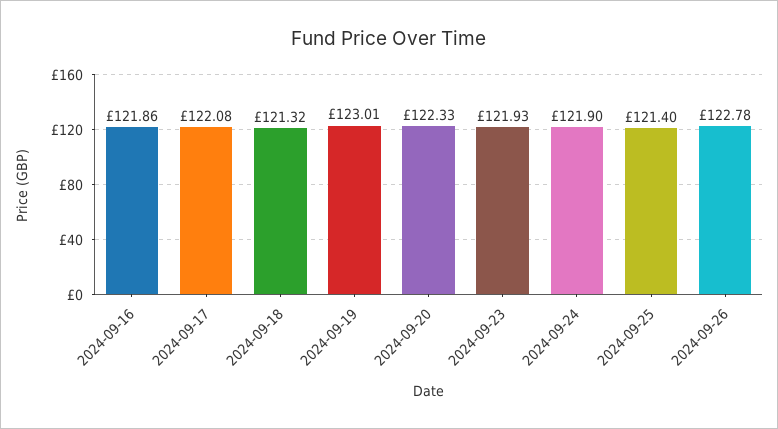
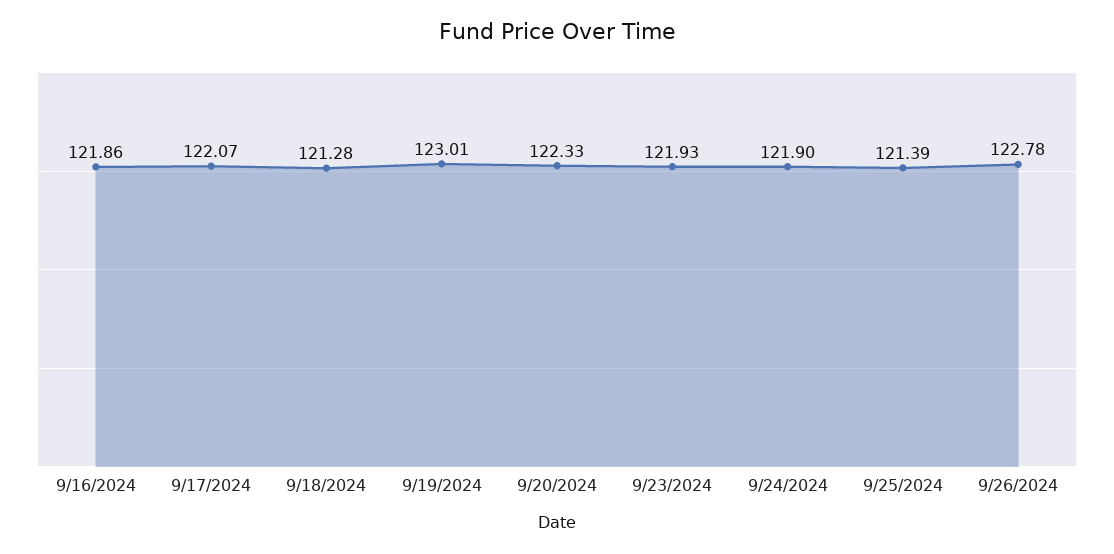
  {
    "2024-09-16": 121.86,
-   "2024-09-17": 122.08,
+   "2024-09-17": 122.07,
-   "2024-09-18": 121.32,
+   "2024-09-18": 121.28,
    "2024-09-19": 123.01,
    "2024-09-20": 122.33,
    "2024-09-23": 121.93,
    "2024-09-24": 121.9,
-   "2024-09-25": 121.4,
+   "2024-09-25": 121.39,
    "2024-09-26": 122.78
  }

